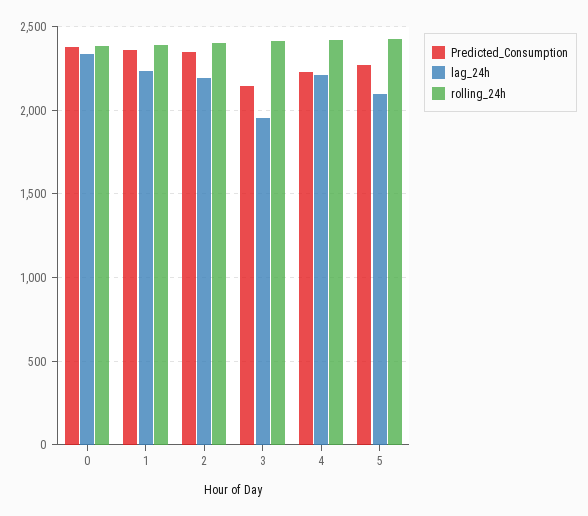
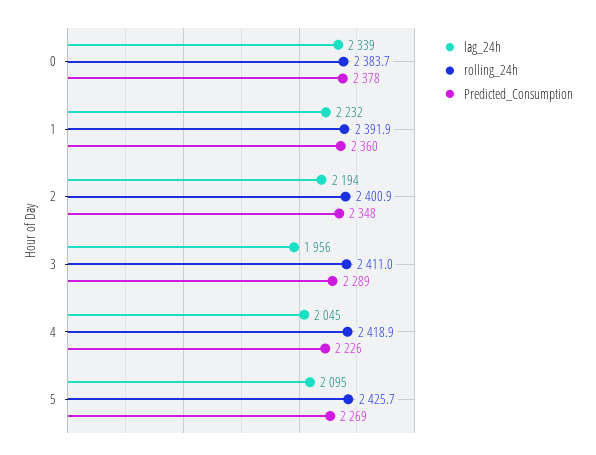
  {
    "Predicted_Consumption": {
      "0": 2378,
      "1": 2360,
      "2": 2348,
-     "3": 2150,
+     "3": 2289,
      "4": 2226,
      "5": 2269
    },
    "lag_24h": {
      "0": 2339,
      "1": 2232,
      "2": 2194,
      "3": 1956,
-     "4": 2200,
+     "4": 2045,
      "5": 2095
    },
    "rolling_24h": {
      "0": 2383.7,
      "1": 2391.9,
      "2": 2400.9,
      "3": 2411,
      "4": 2418.9,
      "5": 2425.7
    }
  }

